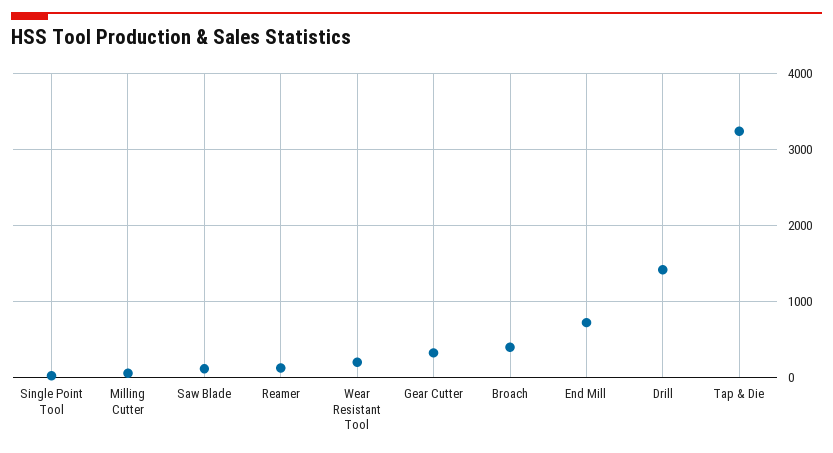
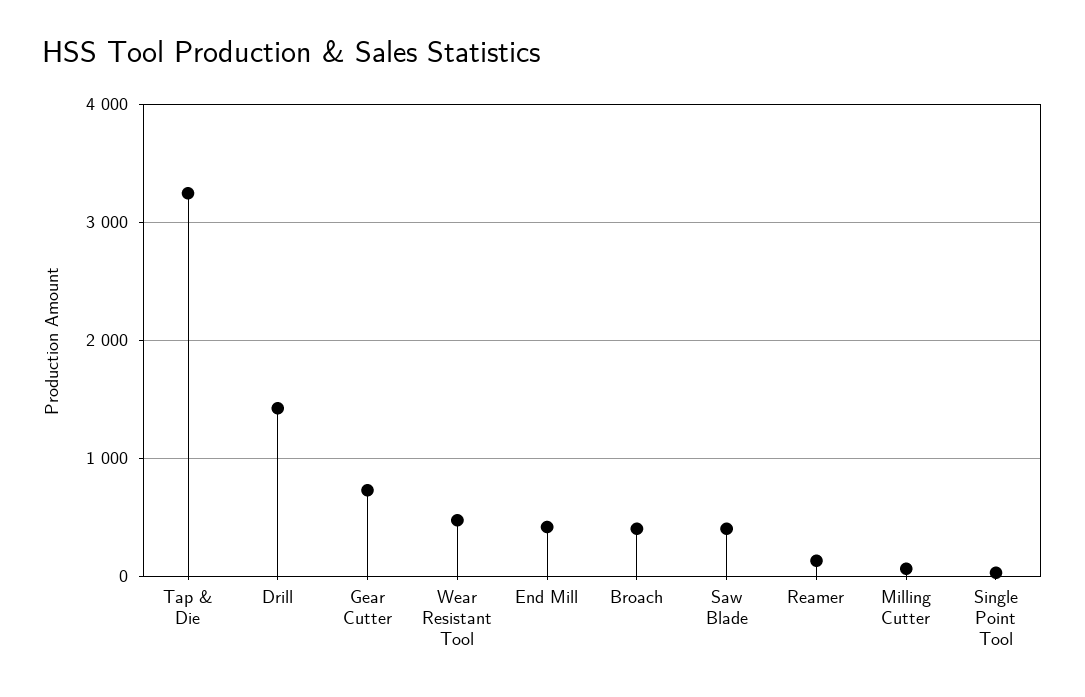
  {
    "Single Point Tool": 0,
    "Milling Cutter": 100,
-   "Saw Blade": 100,
+   "Saw Blade": 400,
    "Reamer": 100,
-   "Wear Resistant Tool": 200,
+   "Wear Resistant Tool": 500,
-   "Gear Cutter": 300,
+   "Gear Cutter": 700,
    "Broach": 400,
-   "End Mill": 700,
+   "End Mill": 400,
    "Drill": 1400,
    "Tap & Die": 3200
  }

